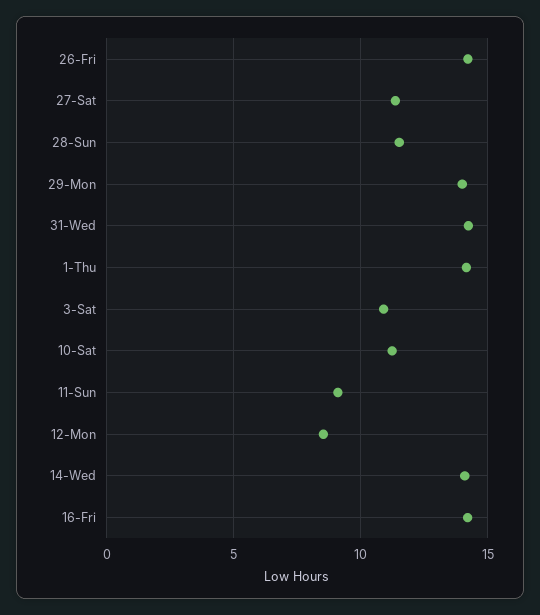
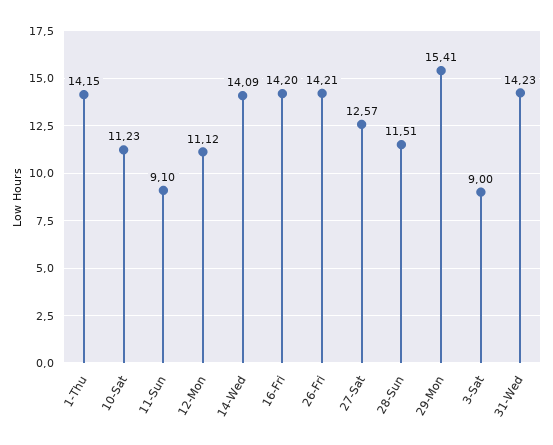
  {
    "26-Fri": 14.21,
-   "27-Sat": 11.5,
+   "27-Sat": 12.57,
    "28-Sun": 11.51,
-   "29-Mon": 14,
+   "29-Mon": 15.41,
    "31-Wed": 14.23,
    "1-Thu": 14.15,
-   "3-Sat": 11,
+   "3-Sat": 9,
    "10-Sat": 11.23,
    "11-Sun": 9.1,
-   "12-Mon": 8.5,
+   "12-Mon": 11.12,
    "14-Wed": 14.09,
    "16-Fri": 14.2
  }

